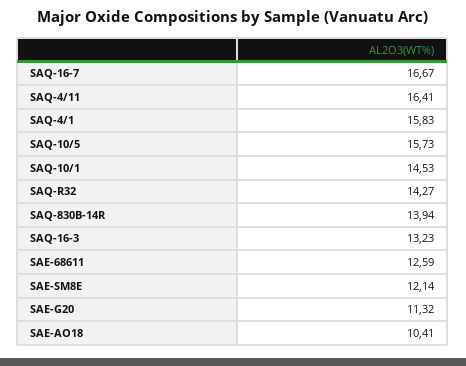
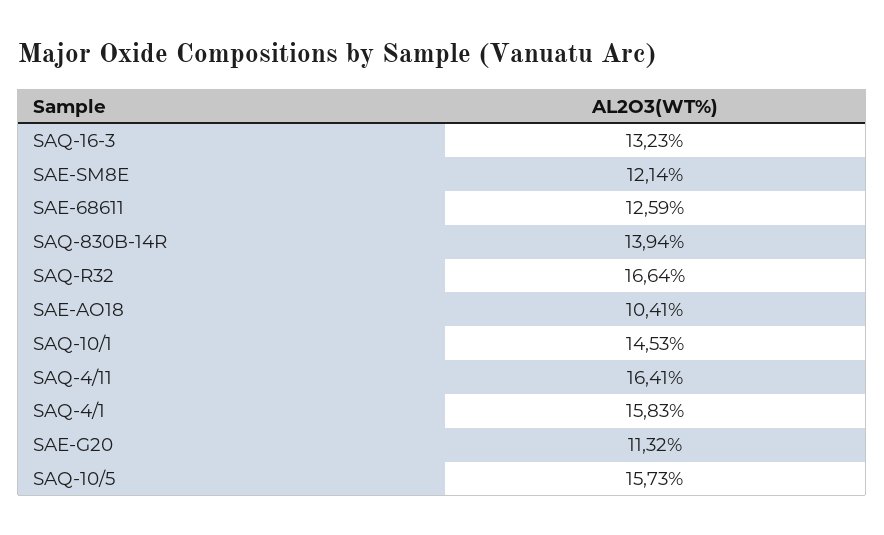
  {
-   "SAQ-16-7": 16.67,
    "SAQ-4/11": 16.41,
    "SAQ-4/1": 15.83,
    "SAQ-10/5": 15.73,
    "SAQ-10/1": 14.53,
-   "SAQ-R32": 14.27,
+   "SAQ-R32": 16.64,
    "SAQ-830B-14R": 13.94,
    "SAQ-16-3": 13.23,
    "SAE-68611": 12.59,
    "SAE-SM8E": 12.14,
    "SAE-G20": 11.32,
    "SAE-AO18": 10.41
  }

